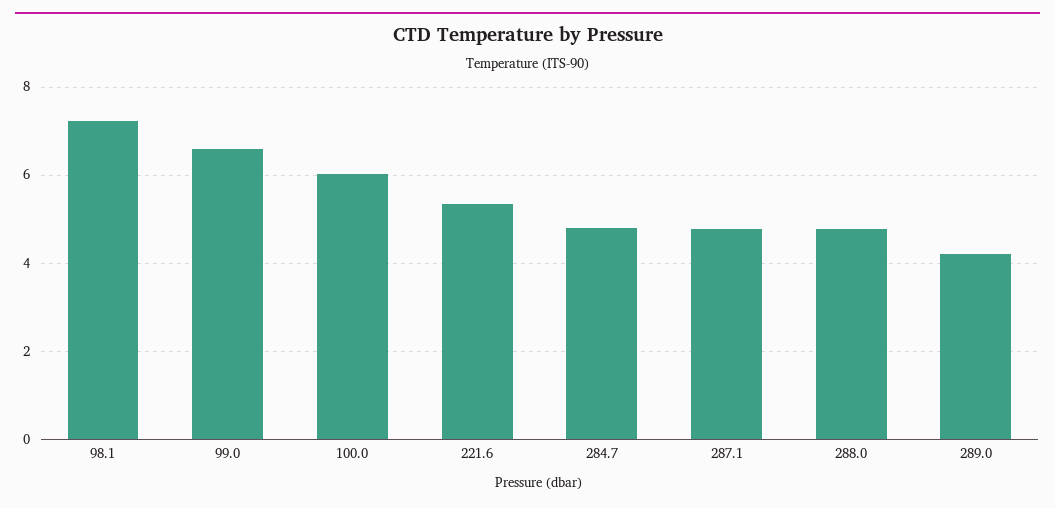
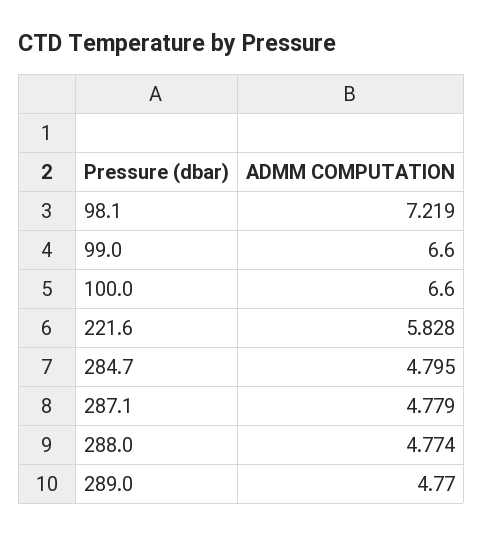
  {
    "98.1": 7.219,
    "99.0": 6.6,
-   "100.0": 6,
+   "100.0": 6.6,
-   "221.6": 5.4,
+   "221.6": 5.828,
    "284.7": 4.795,
    "287.1": 4.779,
    "288.0": 4.774,
-   "289.0": 4.2
+   "289.0": 4.77
  }

